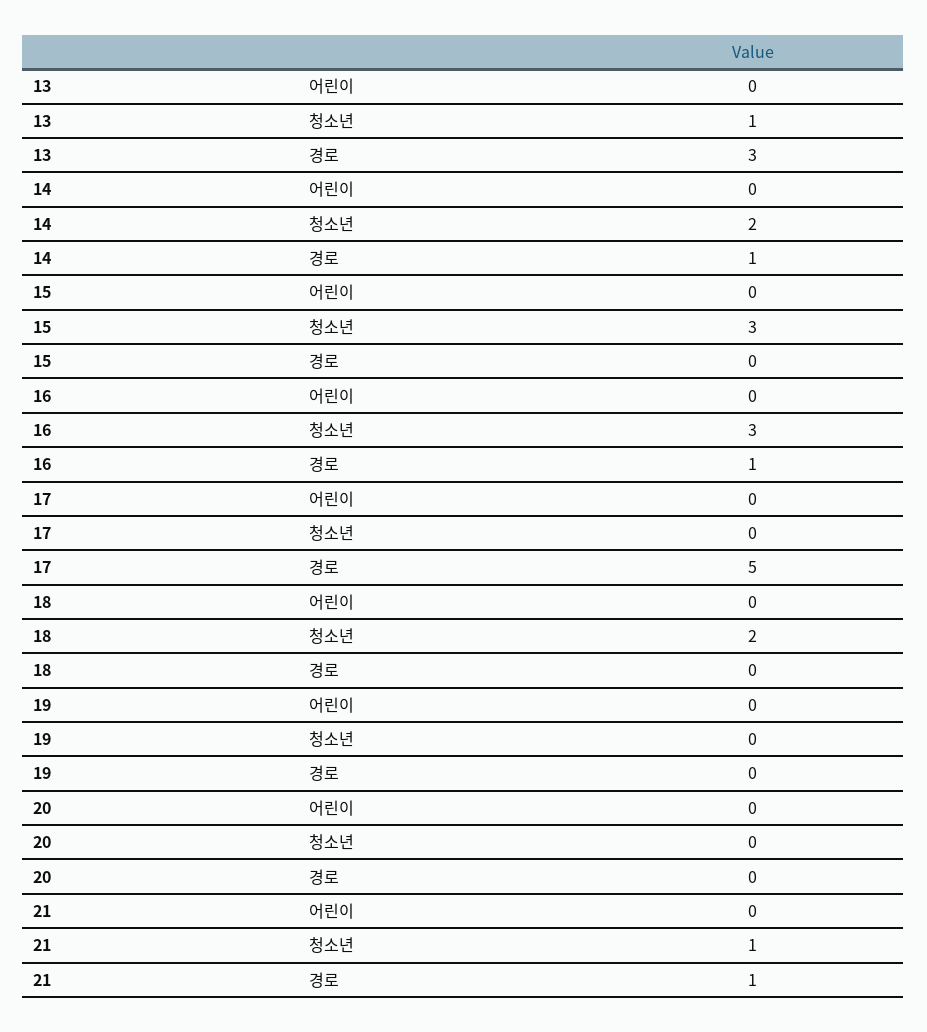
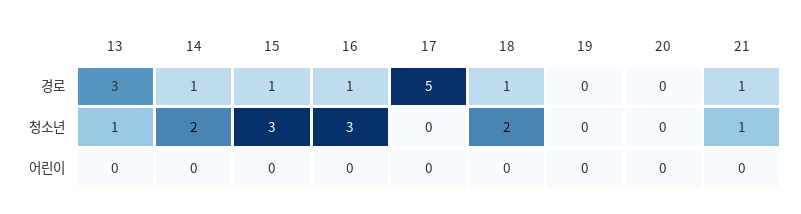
  {
    "13": {
      "어린이": 0,
      "청소년": 1,
      "경로": 3
    },
    "14": {
      "어린이": 0,
      "청소년": 2,
      "경로": 1
    },
    "15": {
      "어린이": 0,
      "청소년": 3,
-     "경로": 0
+     "경로": 1
    },
    "16": {
      "어린이": 0,
      "청소년": 3,
      "경로": 1
    },
    "17": {
      "어린이": 0,
      "청소년": 0,
      "경로": 5
    },
    "18": {
      "어린이": 0,
      "청소년": 2,
-     "경로": 0
+     "경로": 1
    },
    "19": {
      "어린이": 0,
      "청소년": 0,
      "경로": 0
    },
    "20": {
      "어린이": 0,
      "청소년": 0,
      "경로": 0
    },
    "21": {
      "어린이": 0,
      "청소년": 1,
      "경로": 1
    }
  }

